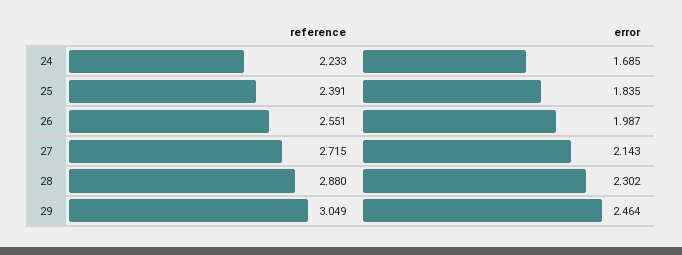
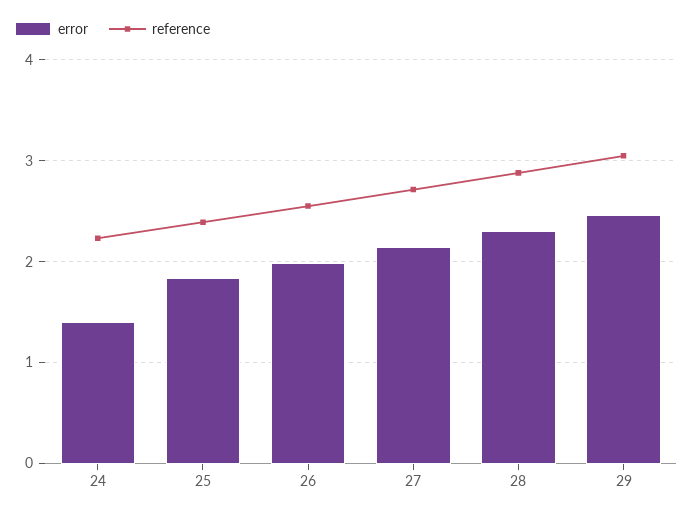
  {
    "reference": {
      "24": 2.233,
      "25": 2.391,
      "26": 2.551,
      "27": 2.715,
      "28": 2.88,
      "29": 3.049
    },
    "error": {
-     "24": 1.685,
+     "24": 1.4,
      "25": 1.835,
      "26": 1.987,
      "27": 2.143,
      "28": 2.302,
      "29": 2.464
    }
  }

